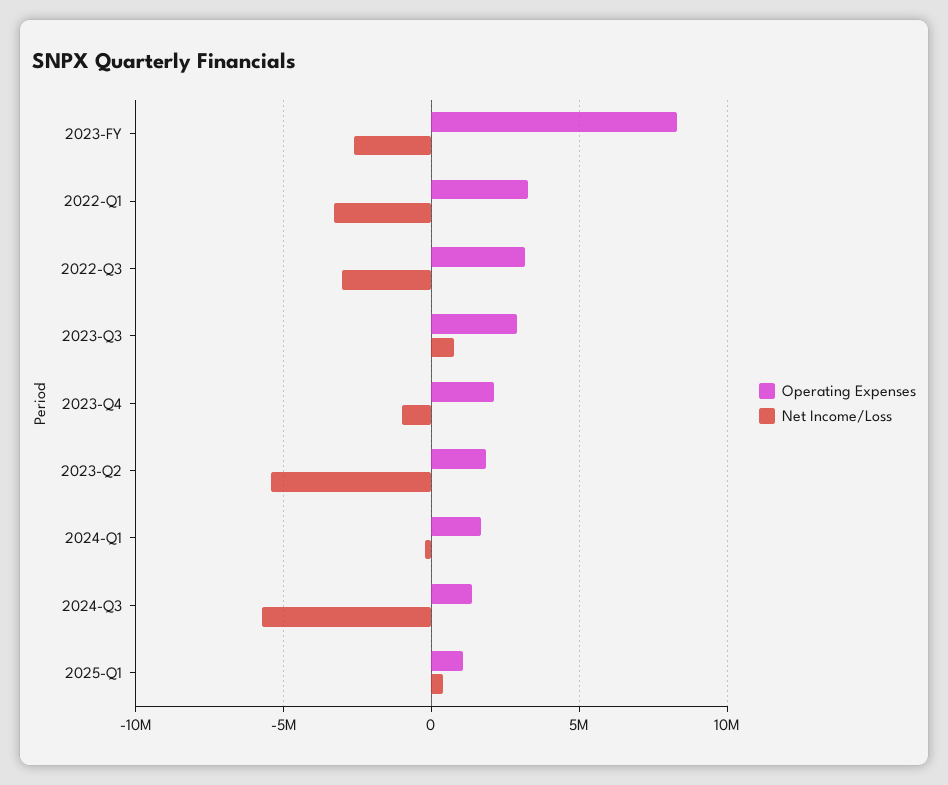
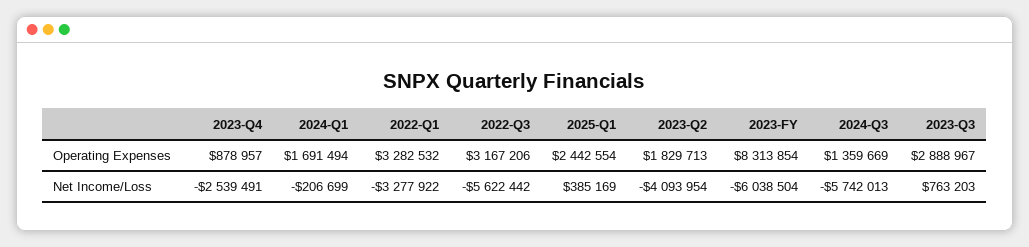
  {
    "Operating Expenses": {
      "2023-FY": 8313854,
      "2022-Q1": 3282532,
      "2022-Q3": 3167206,
      "2023-Q3": 2888967,
-     "2023-Q4": 2000000,
+     "2023-Q4": 878957,
      "2023-Q2": 1829713,
      "2024-Q1": 1691494,
      "2024-Q3": 1359669,
-     "2025-Q1": 1000000
+     "2025-Q1": 2442554
    },
    "Net Income/Loss": {
-     "2023-FY": -2500000,
+     "2023-FY": -6038504,
      "2022-Q1": -3277922,
-     "2022-Q3": -3000000,
+     "2022-Q3": -5622442,
      "2023-Q3": 763203,
-     "2023-Q4": -1000000,
+     "2023-Q4": -2539491,
-     "2023-Q2": -5500000,
+     "2023-Q2": -4093954,
      "2024-Q1": -206699,
      "2024-Q3": -5742013,
      "2025-Q1": 385169
    }
  }

